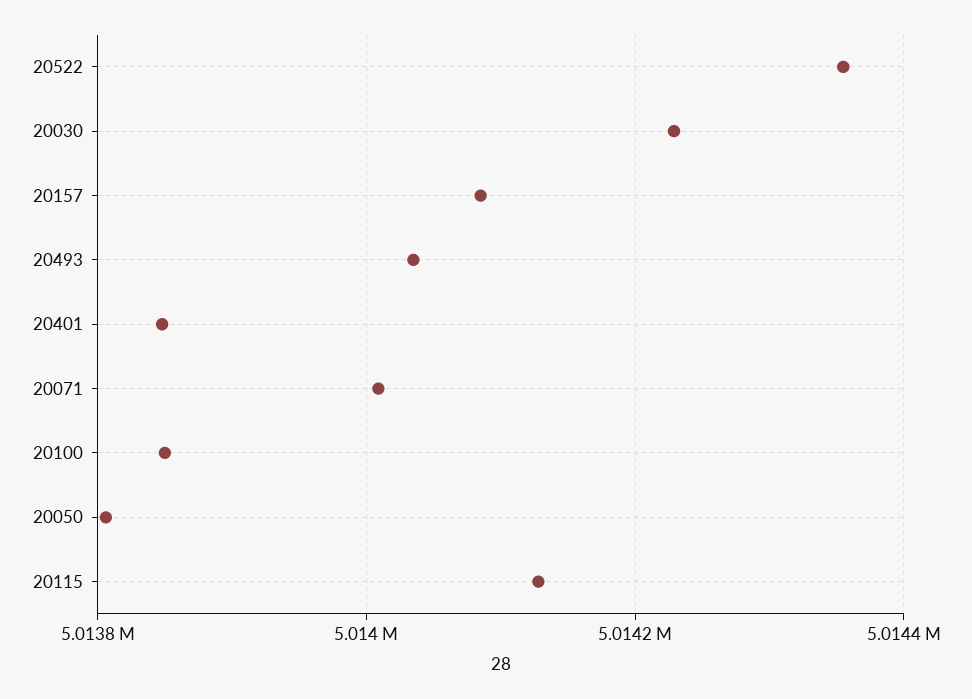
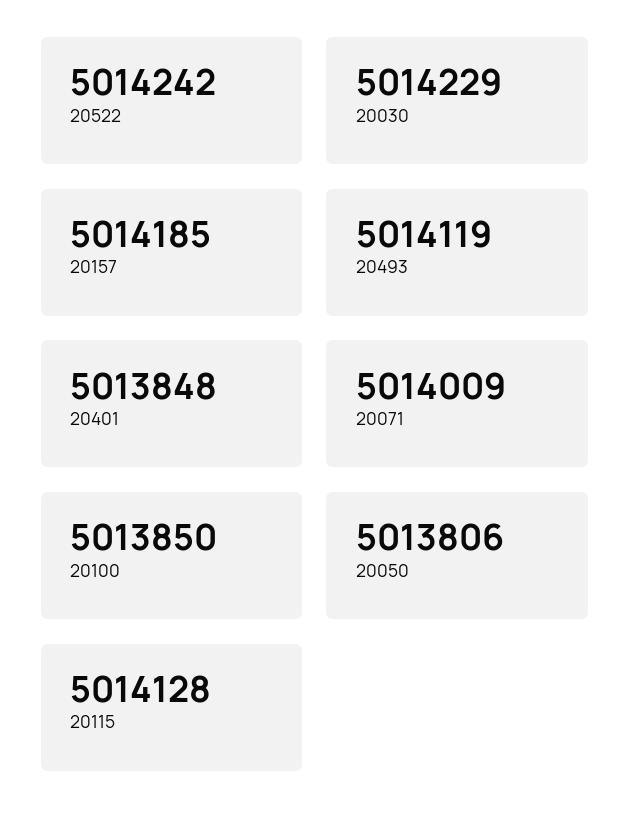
  {
-   "20522": 5014360,
+   "20522": 5014242,
    "20030": 5014229,
-   "20157": 5014080,
+   "20157": 5014185,
-   "20493": 5014040,
+   "20493": 5014119,
    "20401": 5013848,
    "20071": 5014009,
    "20100": 5013850,
    "20050": 5013806,
    "20115": 5014128
  }

